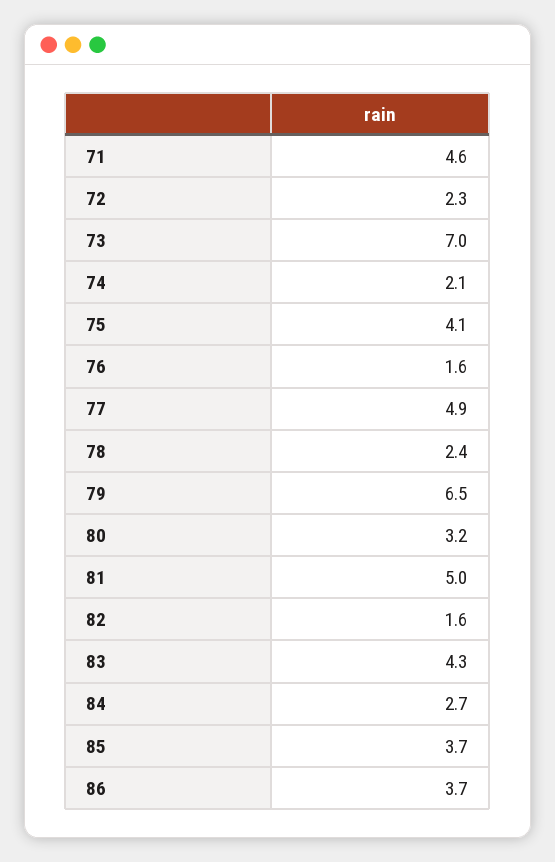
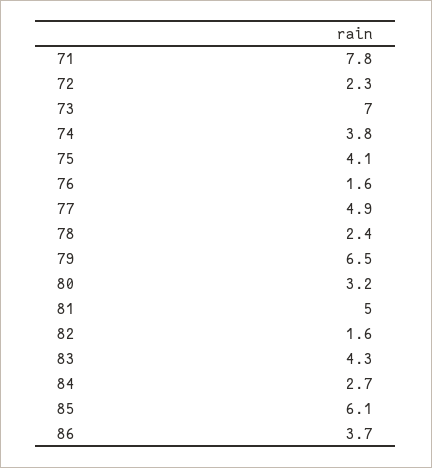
  {
-   "71": 4.6,
+   "71": 7.8,
    "72": 2.3,
    "73": 7,
-   "74": 2.1,
+   "74": 3.8,
    "75": 4.1,
    "76": 1.6,
    "77": 4.9,
    "78": 2.4,
    "79": 6.5,
    "80": 3.2,
    "81": 5,
    "82": 1.6,
    "83": 4.3,
    "84": 2.7,
-   "85": 3.7,
+   "85": 6.1,
    "86": 3.7
  }

